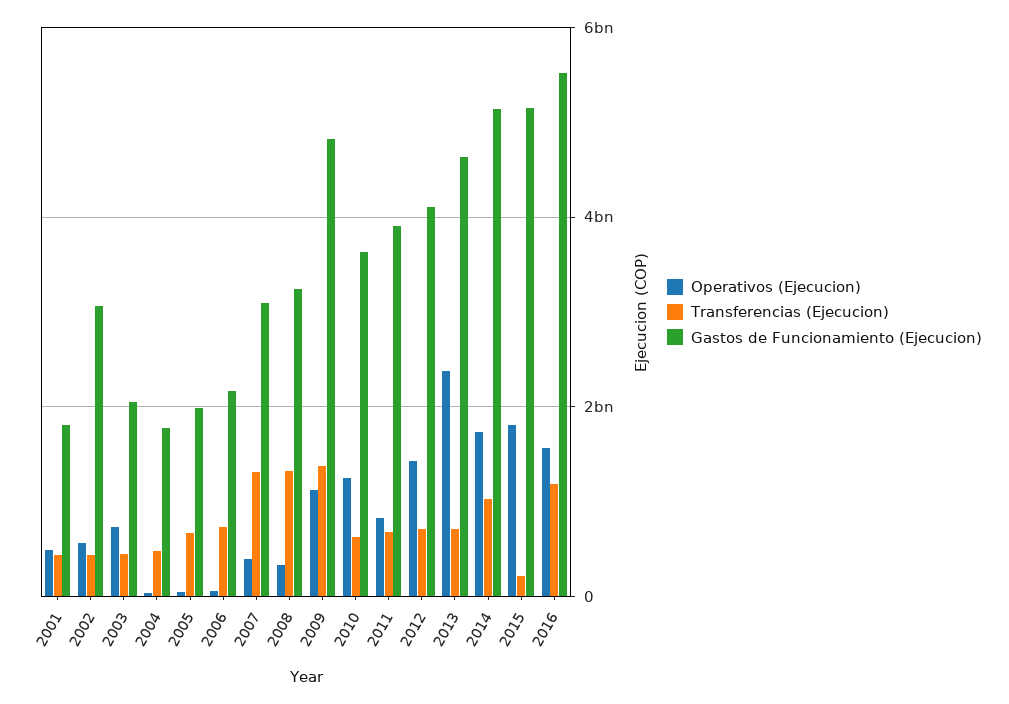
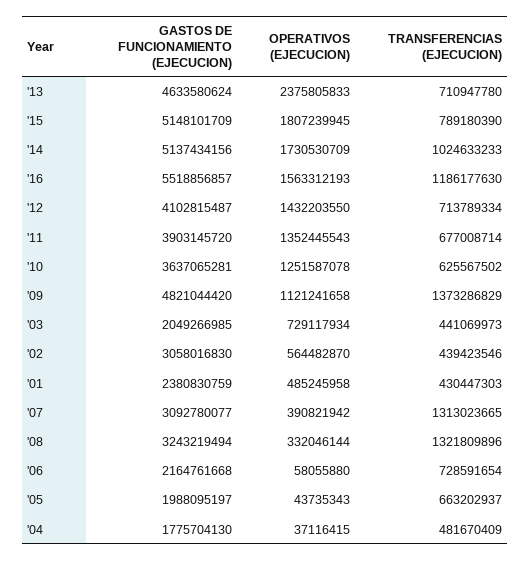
  {
    "Operativos (Ejecucion)": {
      "2001": 485245958,
      "2002": 564482870,
      "2003": 729117934,
      "2004": 37116415,
      "2005": 43735343,
      "2006": 58055880,
      "2007": 390821942,
      "2008": 332046144,
      "2009": 1121241658,
      "2010": 1251587078,
-     "2011": 800000000,
+     "2011": 1352445543,
      "2012": 1432203550,
      "2013": 2375805833,
      "2014": 1730530709,
      "2015": 1807239945,
      "2016": 1563312193
    },
    "Transferencias (Ejecucion)": {
      "2001": 430447303,
      "2002": 439423546,
      "2003": 441069973,
      "2004": 481670409,
      "2005": 663202937,
      "2006": 728591654,
      "2007": 1313023665,
      "2008": 1321809896,
      "2009": 1373286829,
      "2010": 625567502,
      "2011": 677008714,
      "2012": 713789334,
      "2013": 710947780,
      "2014": 1024633233,
-     "2015": 200000000,
+     "2015": 789180390,
      "2016": 1186177630
    },
    "Gastos de Funcionamiento (Ejecucion)": {
-     "2001": 1800000000,
+     "2001": 2380830759,
      "2002": 3058016830,
      "2003": 2049266985,
      "2004": 1775704130,
      "2005": 1988095197,
      "2006": 2164761668,
      "2007": 3092780077,
      "2008": 3243219494,
      "2009": 4821044420,
      "2010": 3637065281,
      "2011": 3903145720,
      "2012": 4102815487,
      "2013": 4633580624,
      "2014": 5137434156,
      "2015": 5148101709,
      "2016": 5518856857
    }
  }

